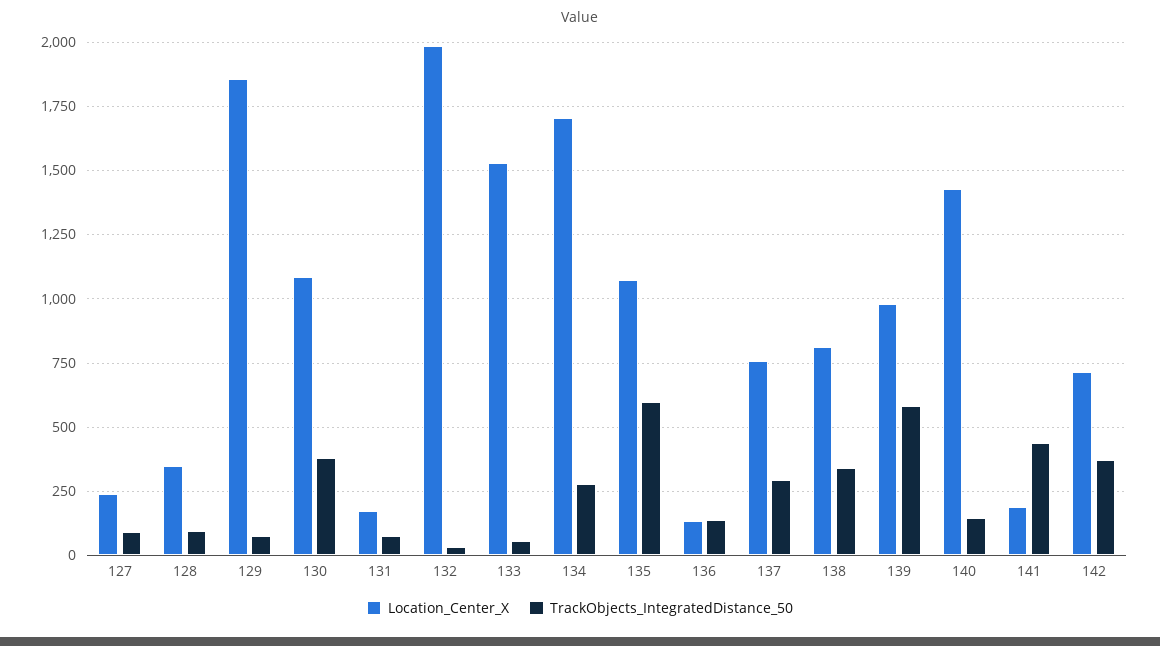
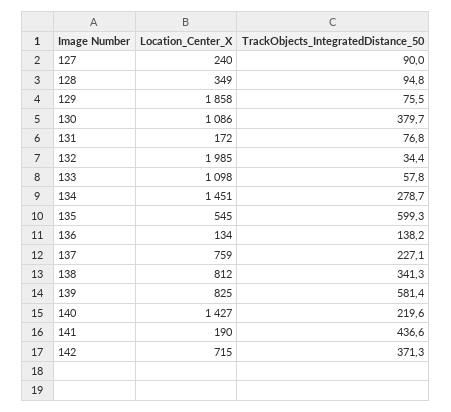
  {
    "Location_Center_X": {
      "127": 240,
      "128": 349,
      "129": 1858,
      "130": 1086,
      "131": 172,
      "132": 1985,
-     "133": 1525,
+     "133": 1098,
-     "134": 1700,
+     "134": 1451,
-     "135": 1075,
+     "135": 545,
      "136": 134,
      "137": 759,
      "138": 812,
-     "139": 975,
+     "139": 825,
      "140": 1427,
      "141": 190,
      "142": 715
    },
    "TrackObjects_IntegratedDistance_50": {
      "127": 90,
      "128": 94.8,
      "129": 75.5,
      "130": 379.7,
      "131": 76.8,
      "132": 34.4,
      "133": 57.8,
      "134": 278.7,
      "135": 599.3,
      "136": 138.2,
-     "137": 300,
+     "137": 227.1,
      "138": 341.3,
      "139": 581.4,
-     "140": 150,
+     "140": 219.6,
      "141": 436.6,
      "142": 371.3
    }
  }

